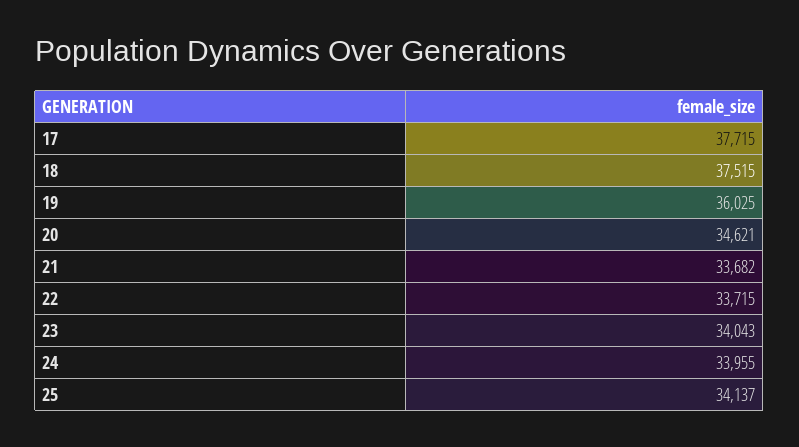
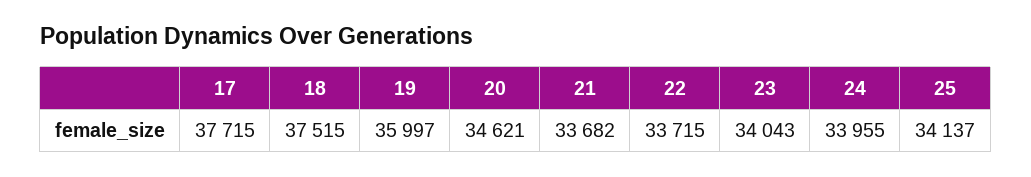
  {
    "17": 37715,
    "18": 37515,
-   "19": 36025,
+   "19": 35997,
    "20": 34621,
    "21": 33682,
    "22": 33715,
    "23": 34043,
    "24": 33955,
    "25": 34137
  }

